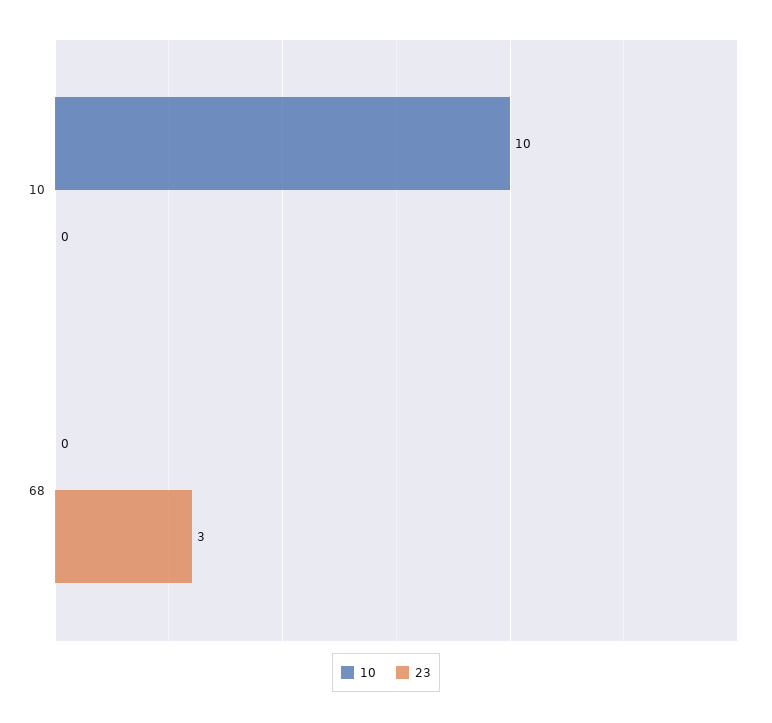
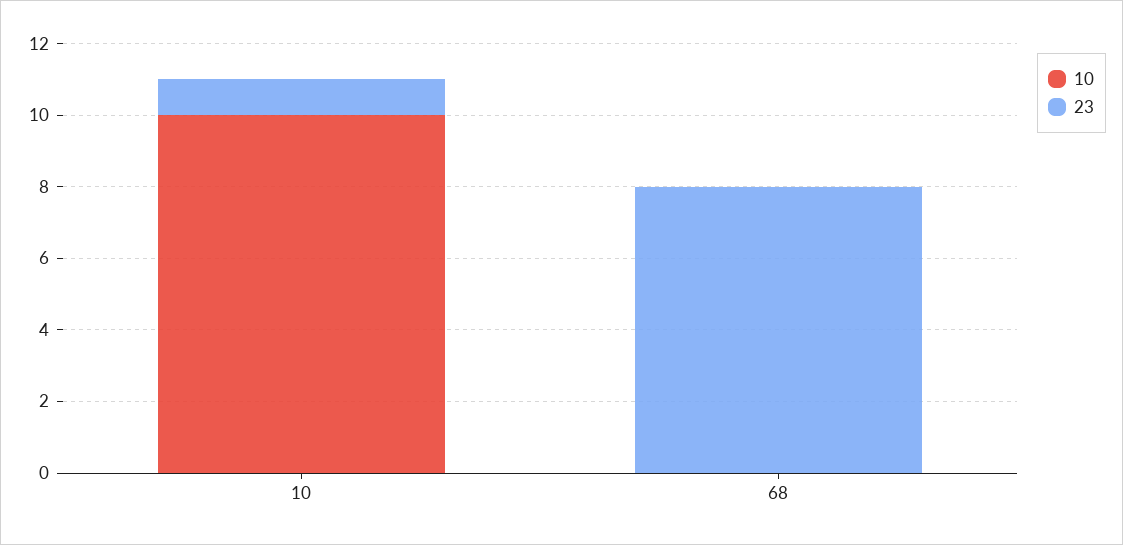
  {
    "10": {
      "10": 10,
      "68": 0
    },
    "23": {
-     "10": 0,
+     "10": 1,
-     "68": 3
+     "68": 8
    }
  }

